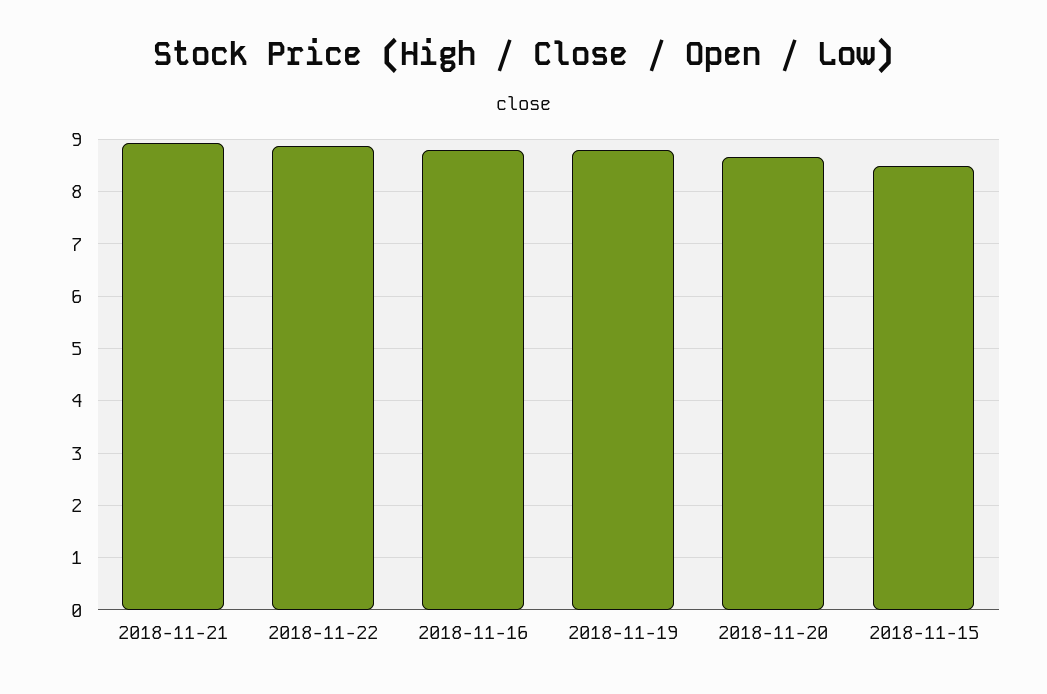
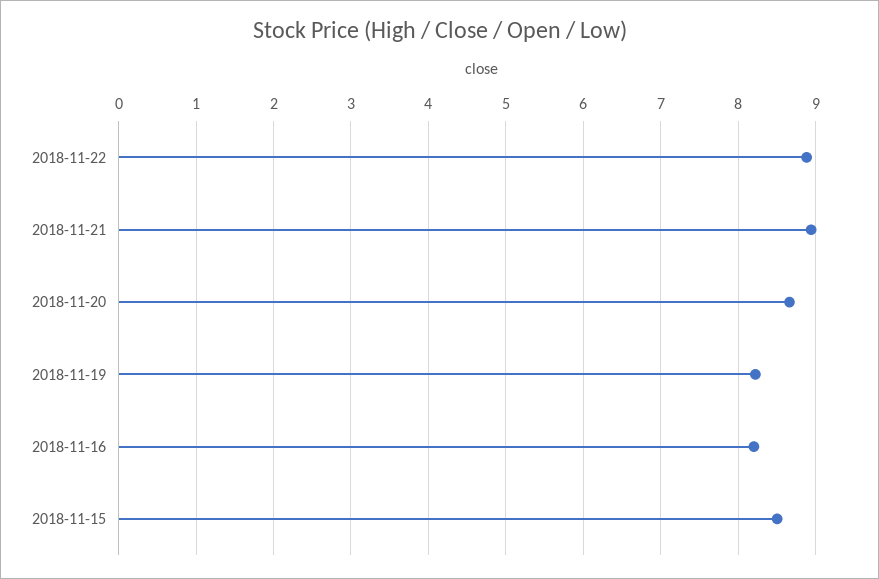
  {
    "2018-11-21": 8.9,
    "2018-11-22": 8.9,
-   "2018-11-16": 8.8,
+   "2018-11-16": 8.2,
-   "2018-11-19": 8.8,
+   "2018-11-19": 8.2,
    "2018-11-20": 8.7,
    "2018-11-15": 8.5
  }

